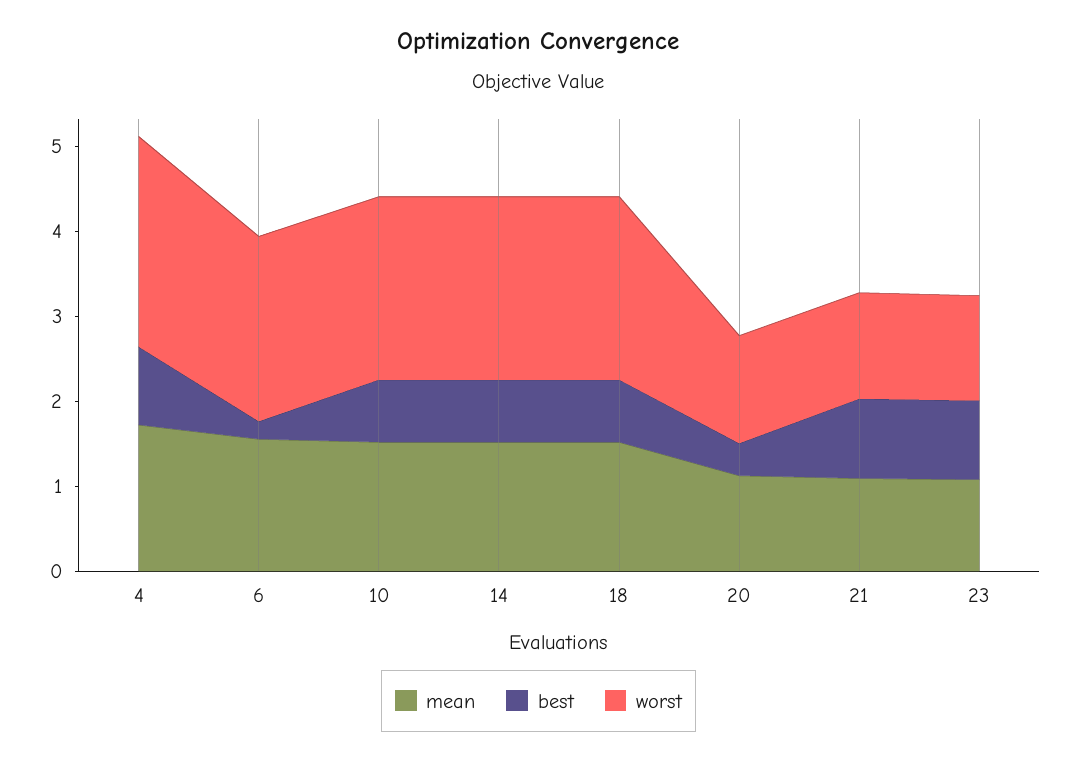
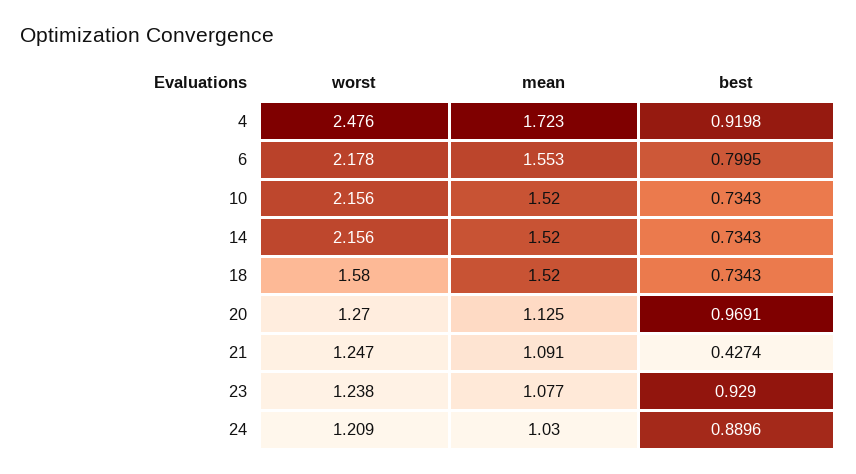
  {
    "mean": {
      "4": 1.723,
      "6": 1.553,
      "10": 1.52,
      "14": 1.52,
      "18": 1.52,
      "20": 1.125,
      "21": 1.091,
-     "23": 1.077
+     "23": 1.077,
+     "24": 1.03
    },
    "best": {
      "4": 0.9198,
-     "6": 0.2,
+     "6": 0.7995,
      "10": 0.7343,
      "14": 0.7343,
      "18": 0.7343,
-     "20": 0.4,
+     "20": 0.9691,
-     "21": 1,
+     "21": 0.4274,
-     "23": 0.929
+     "23": 0.929,
+     "24": 0.8896
    },
    "worst": {
      "4": 2.476,
      "6": 2.178,
      "10": 2.156,
      "14": 2.156,
-     "18": 2.2,
+     "18": 1.58,
      "20": 1.27,
      "21": 1.247,
-     "23": 1.238
+     "23": 1.238,
+     "24": 1.209
    }
  }

